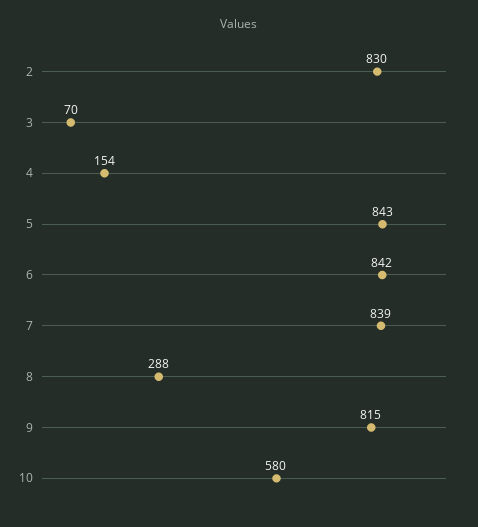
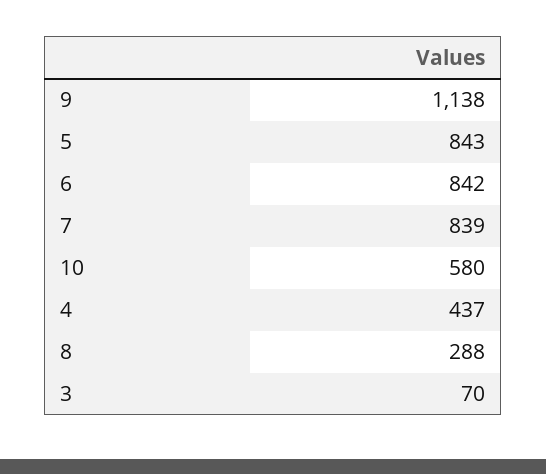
  {
-   "2": 830,
    "3": 70,
-   "4": 154,
+   "4": 437,
    "5": 843,
    "6": 842,
    "7": 839,
    "8": 288,
-   "9": 815,
+   "9": 1138,
    "10": 580
  }

